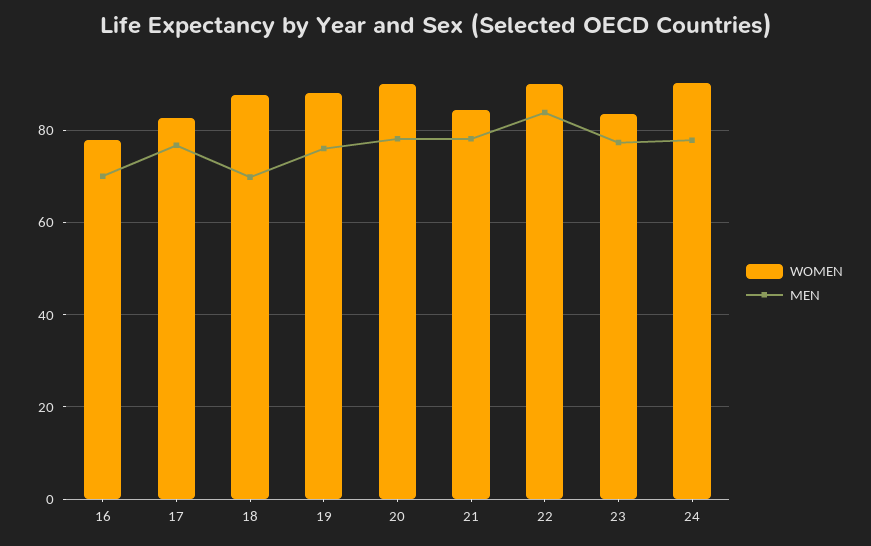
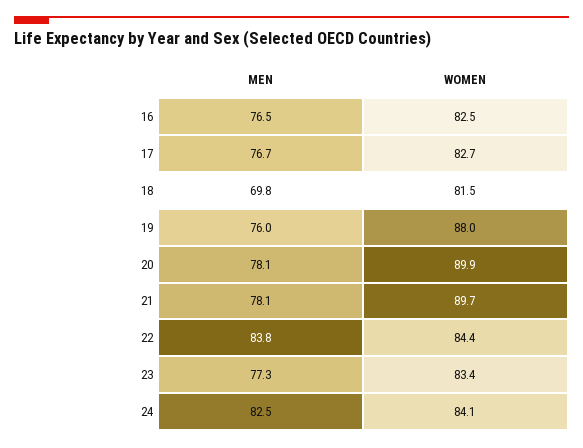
  {
    "WOMEN": {
-     "16": 78,
+     "16": 82.5,
      "17": 82.7,
-     "18": 88,
+     "18": 81.5,
      "19": 88,
      "20": 89.9,
-     "21": 84,
+     "21": 89.7,
-     "22": 90,
+     "22": 84.4,
      "23": 83.4,
-     "24": 90
+     "24": 84.1
    },
    "MEN": {
-     "16": 70,
+     "16": 76.5,
      "17": 76.7,
      "18": 69.8,
      "19": 76,
      "20": 78.1,
      "21": 78.1,
      "22": 83.8,
      "23": 77.3,
-     "24": 78
+     "24": 82.5
    }
  }

